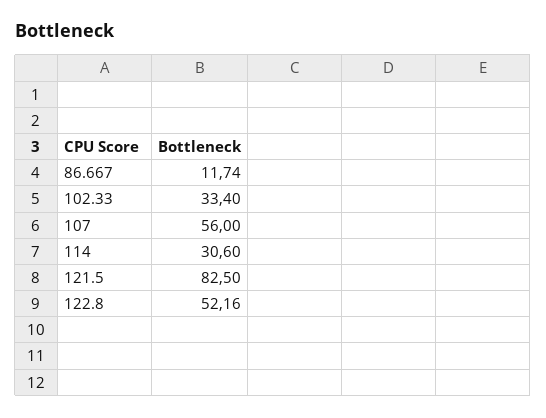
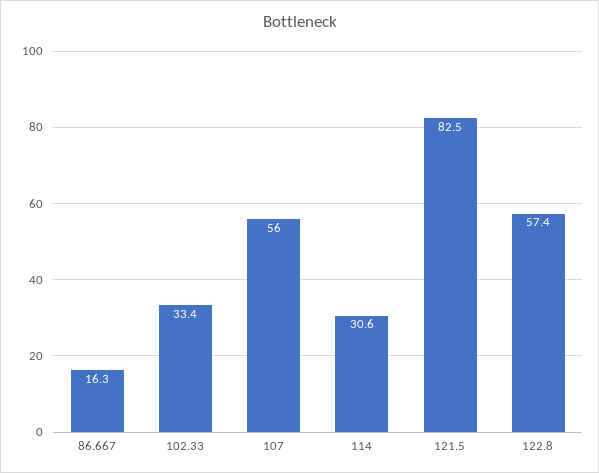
  {
-   "86.667": 11.74,
+   "86.667": 16.3,
    "102.33": 33.4,
    "107": 56,
    "114": 30.6,
    "121.5": 82.5,
-   "122.8": 52.16
+   "122.8": 57.4
  }

